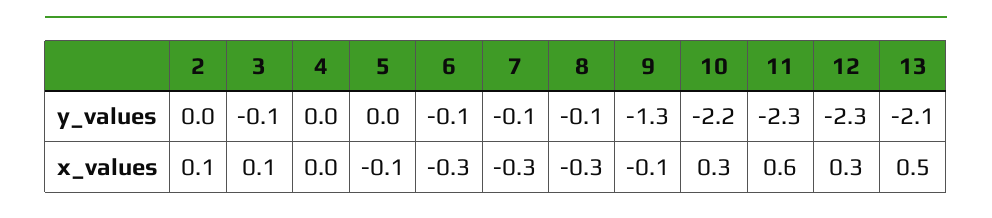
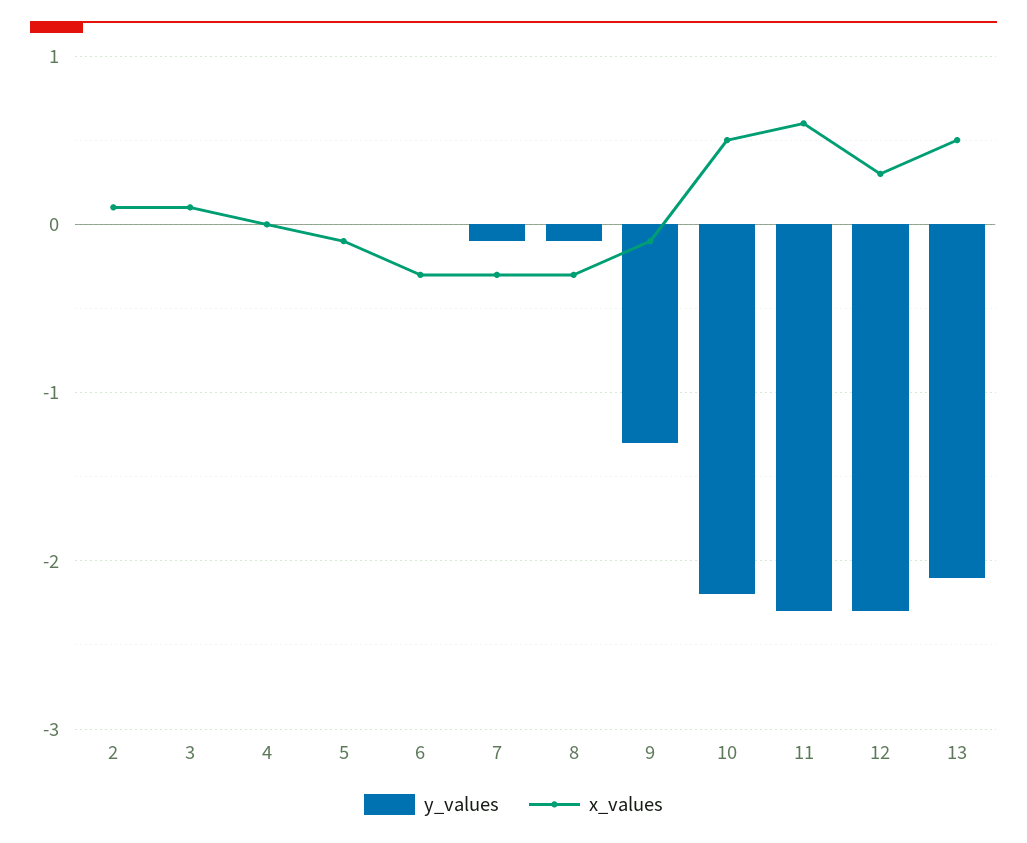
  {
    "y_values": {
      "2": 0,
-     "3": -0.1,
+     "3": 0,
      "4": 0,
      "5": 0,
-     "6": -0.1,
+     "6": 0,
      "7": -0.1,
      "8": -0.1,
      "9": -1.3,
      "10": -2.2,
      "11": -2.3,
      "12": -2.3,
      "13": -2.1
    },
    "x_values": {
      "2": 0.1,
      "3": 0.1,
      "4": 0,
      "5": -0.1,
      "6": -0.3,
      "7": -0.3,
      "8": -0.3,
      "9": -0.1,
-     "10": 0.3,
+     "10": 0.5,
      "11": 0.6,
      "12": 0.3,
      "13": 0.5
    }
  }

